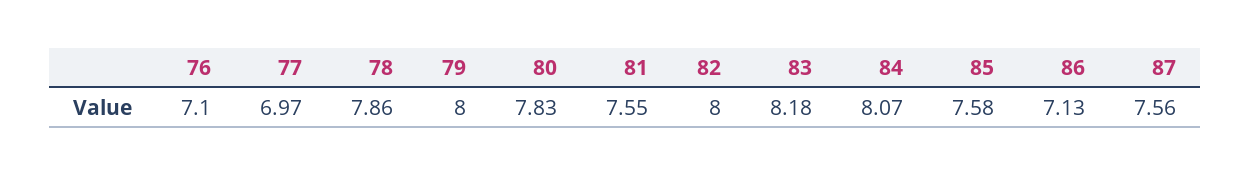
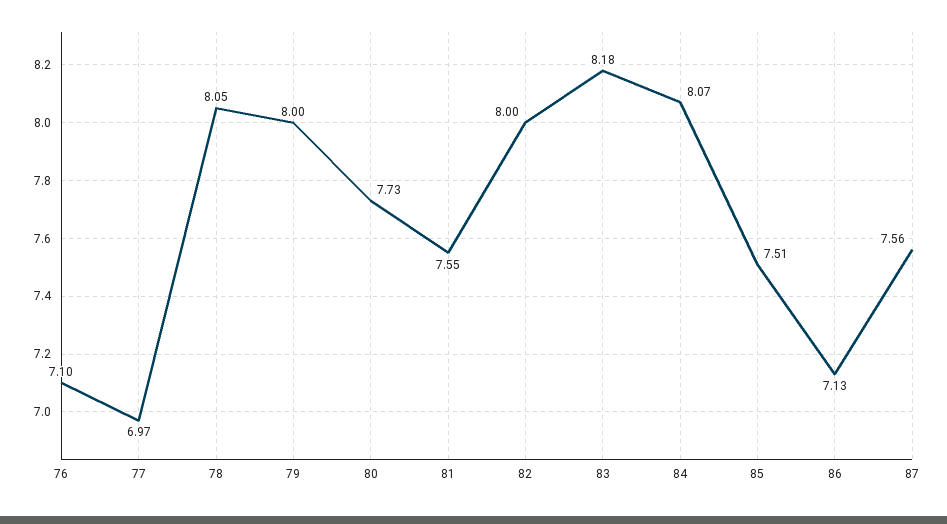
  {
    "76": 7.1,
    "77": 6.97,
-   "78": 7.86,
+   "78": 8.05,
    "79": 8,
-   "80": 7.83,
+   "80": 7.73,
    "81": 7.55,
    "82": 8,
    "83": 8.18,
    "84": 8.07,
-   "85": 7.58,
+   "85": 7.51,
    "86": 7.13,
    "87": 7.56
  }

